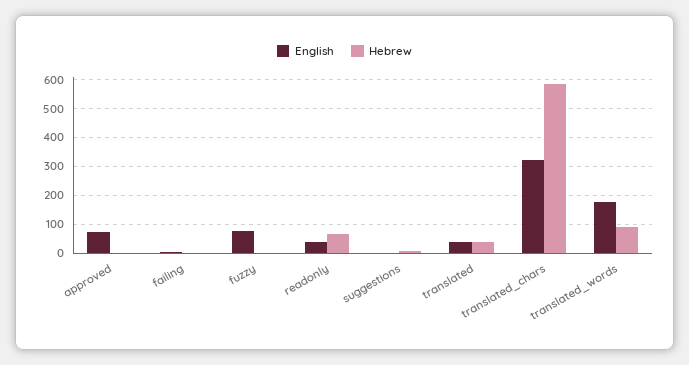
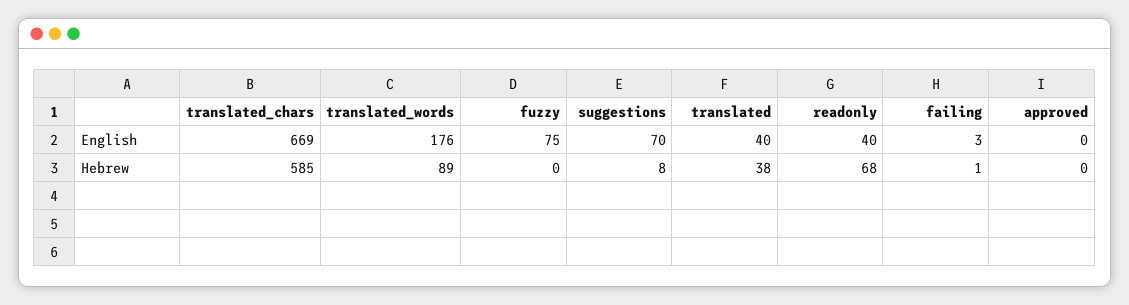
  {
    "English": {
-     "approved": 75,
+     "approved": 0,
      "failing": 3,
      "fuzzy": 75,
      "readonly": 40,
-     "suggestions": 0,
+     "suggestions": 70,
      "translated": 40,
-     "translated_chars": 325,
+     "translated_chars": 669,
      "translated_words": 176
    },
    "Hebrew": {
      "approved": 0,
      "failing": 1,
      "fuzzy": 0,
      "readonly": 68,
      "suggestions": 8,
      "translated": 38,
      "translated_chars": 585,
      "translated_words": 89
    }
  }

